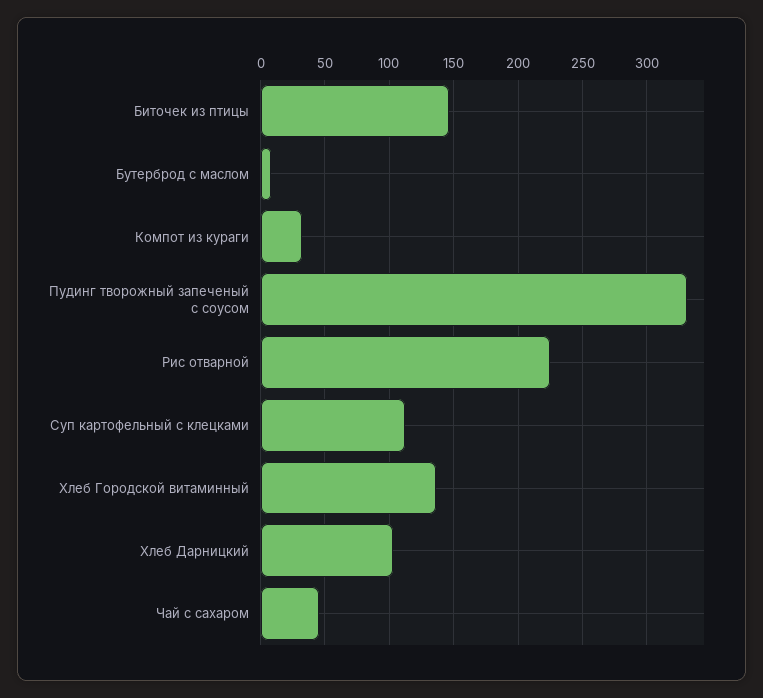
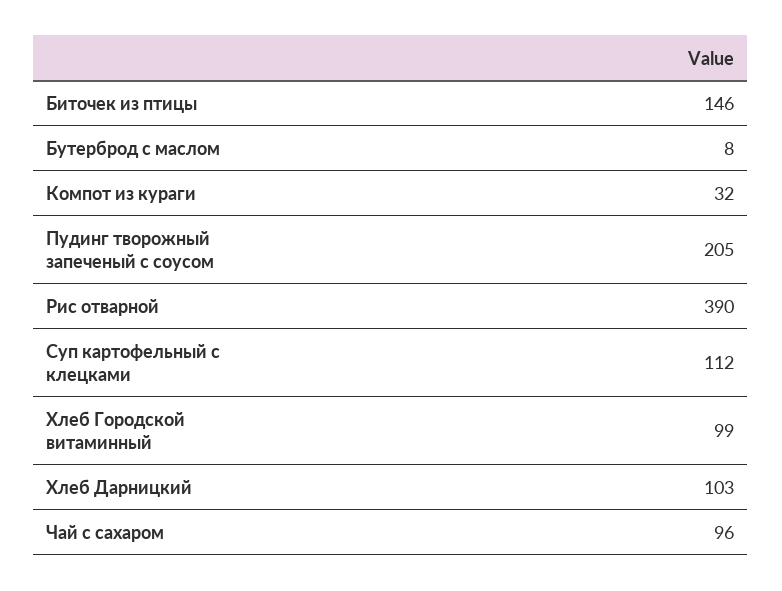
  {
    "Биточек из птицы": 146,
    "Бутерброд с маслом": 8,
    "Компот из кураги": 32,
-   "Пудинг творожный запеченый с соусом": 330,
+   "Пудинг творожный запеченый с соусом": 205,
-   "Рис отварной": 225,
+   "Рис отварной": 390,
    "Суп картофельный с клецками": 112,
-   "Хлеб Городской витаминный": 135,
+   "Хлеб Городской витаминный": 99,
    "Хлеб Дарницкий": 103,
-   "Чай с сахаром": 45
+   "Чай с сахаром": 96
  }

